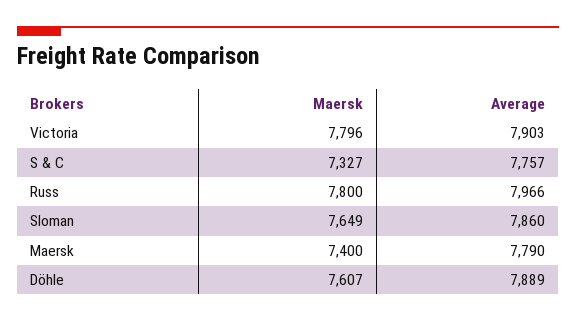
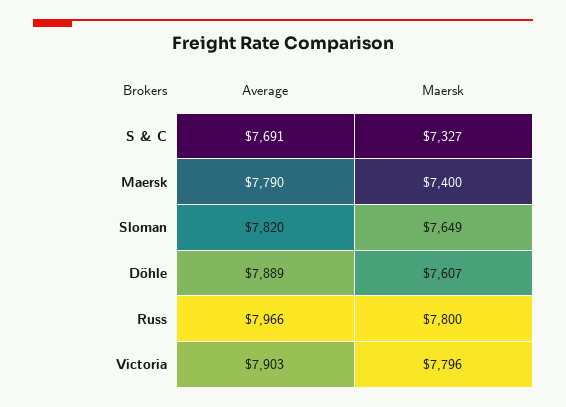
  {
    "Maersk": {
      "Victoria": 7796,
      "S & C": 7327,
      "Russ": 7800,
      "Sloman": 7649,
      "Maersk": 7400,
      "Döhle": 7607
    },
    "Average": {
      "Victoria": 7903,
-     "S & C": 7757,
+     "S & C": 7691,
      "Russ": 7966,
-     "Sloman": 7860,
+     "Sloman": 7820,
      "Maersk": 7790,
      "Döhle": 7889
    }
  }

